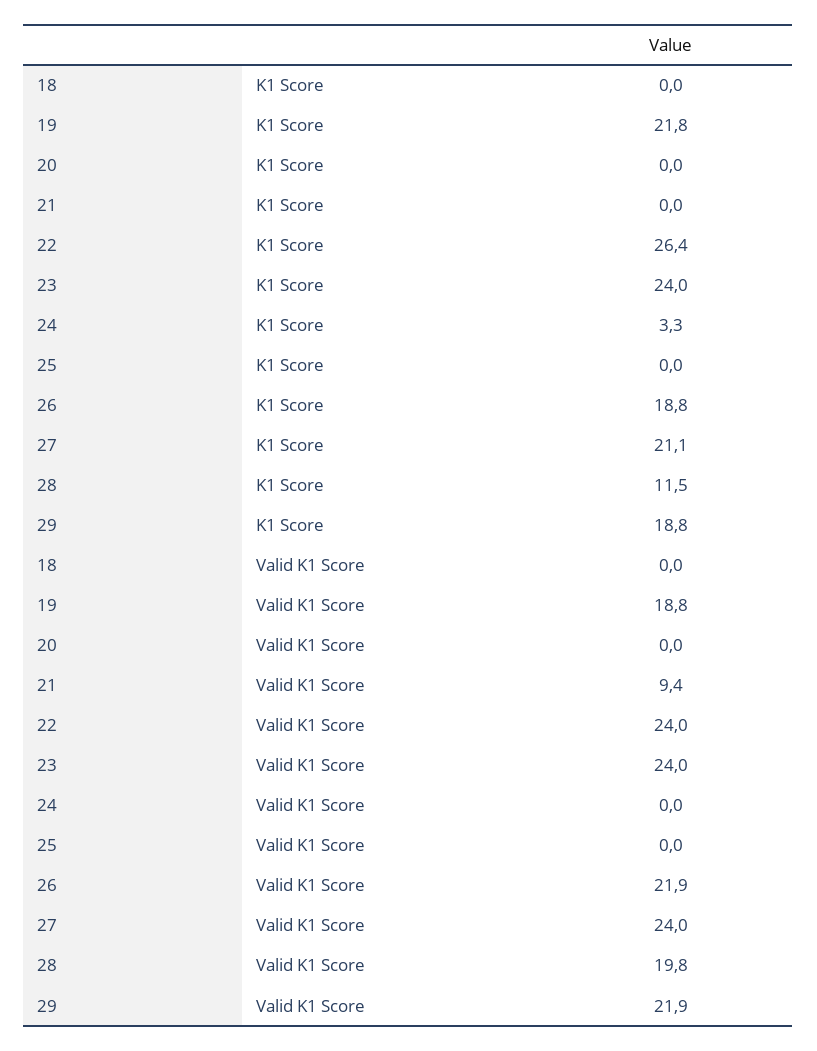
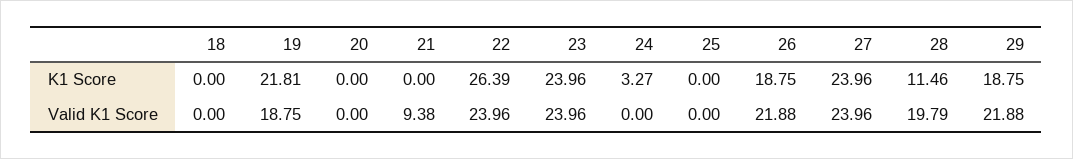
  {
    "18": {
      "K1 Score": 0,
      "Valid K1 Score": 0
    },
    "19": {
      "K1 Score": 21.81,
      "Valid K1 Score": 18.75
    },
    "20": {
      "K1 Score": 0,
      "Valid K1 Score": 0
    },
    "21": {
      "K1 Score": 0,
      "Valid K1 Score": 9.38
    },
    "22": {
      "K1 Score": 26.39,
      "Valid K1 Score": 23.96
    },
    "23": {
      "K1 Score": 23.96,
      "Valid K1 Score": 23.96
    },
    "24": {
      "K1 Score": 3.27,
      "Valid K1 Score": 0
    },
    "25": {
      "K1 Score": 0,
      "Valid K1 Score": 0
    },
    "26": {
      "K1 Score": 18.75,
      "Valid K1 Score": 21.88
    },
    "27": {
-     "K1 Score": 21.1,
+     "K1 Score": 23.96,
      "Valid K1 Score": 23.96
    },
    "28": {
      "K1 Score": 11.46,
      "Valid K1 Score": 19.79
    },
    "29": {
      "K1 Score": 18.75,
      "Valid K1 Score": 21.88
    }
  }

